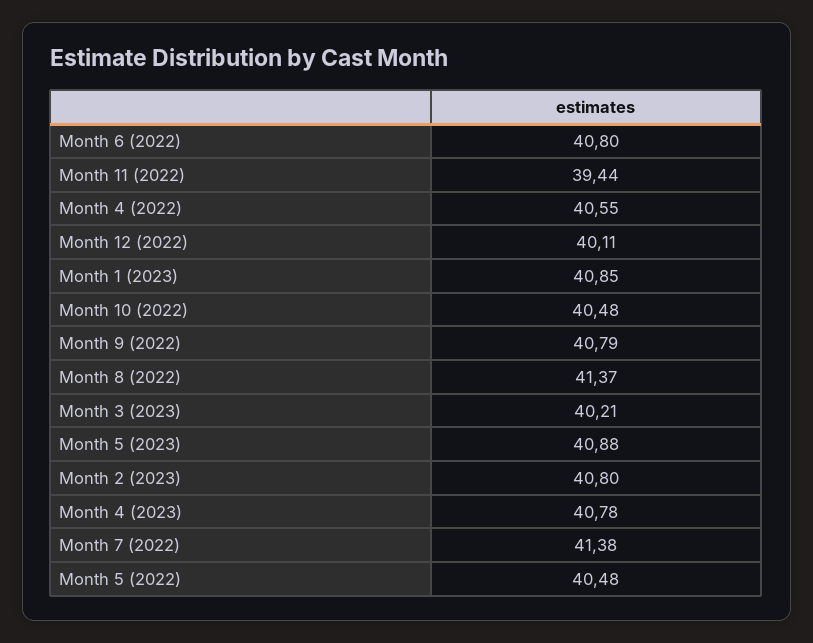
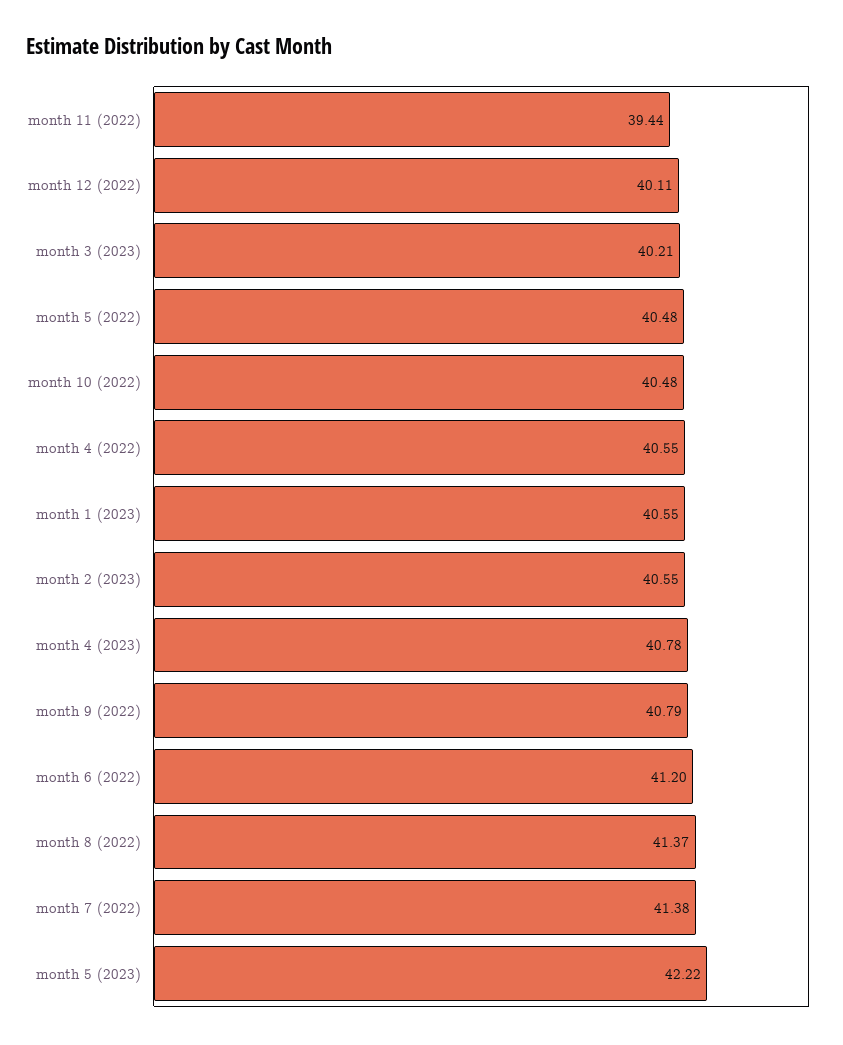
  {
-   "Month 6 (2022)": 40.8,
+   "Month 6 (2022)": 41.2,
    "Month 11 (2022)": 39.44,
    "Month 4 (2022)": 40.55,
    "Month 12 (2022)": 40.11,
-   "Month 1 (2023)": 40.85,
+   "Month 1 (2023)": 40.55,
    "Month 10 (2022)": 40.48,
    "Month 9 (2022)": 40.79,
    "Month 8 (2022)": 41.37,
    "Month 3 (2023)": 40.21,
-   "Month 5 (2023)": 40.88,
+   "Month 5 (2023)": 42.22,
-   "Month 2 (2023)": 40.8,
+   "Month 2 (2023)": 40.55,
    "Month 4 (2023)": 40.78,
    "Month 7 (2022)": 41.38,
    "Month 5 (2022)": 40.48
  }

